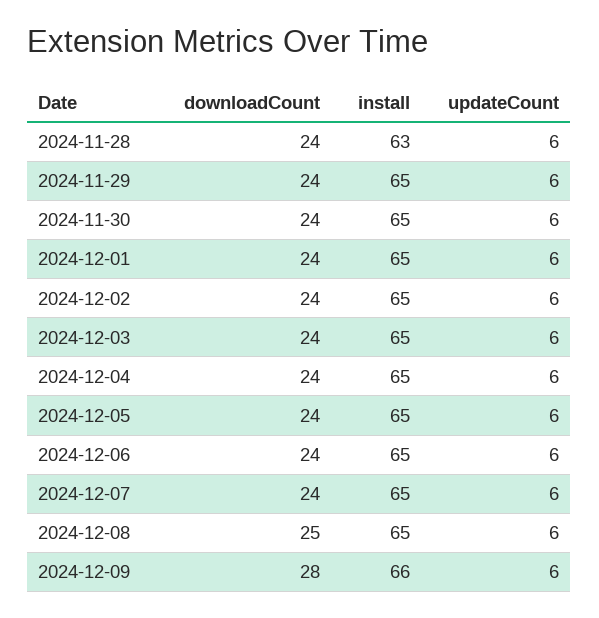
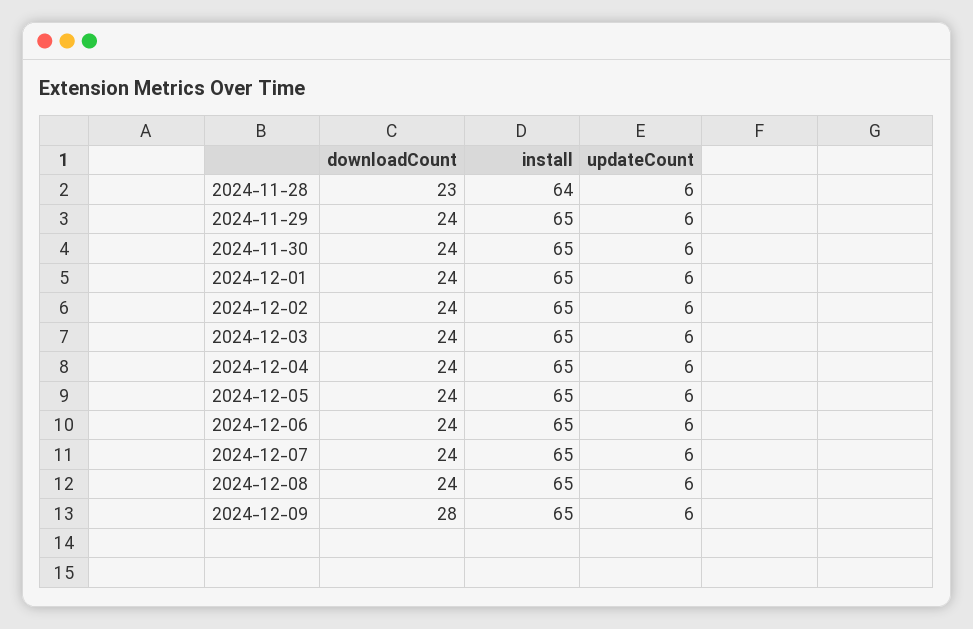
  {
    "downloadCount": {
-     "2024-11-28": 24,
+     "2024-11-28": 23,
      "2024-11-29": 24,
      "2024-11-30": 24,
      "2024-12-01": 24,
      "2024-12-02": 24,
      "2024-12-03": 24,
      "2024-12-04": 24,
      "2024-12-05": 24,
      "2024-12-06": 24,
      "2024-12-07": 24,
-     "2024-12-08": 25,
+     "2024-12-08": 24,
      "2024-12-09": 28
    },
    "install": {
-     "2024-11-28": 63,
+     "2024-11-28": 64,
      "2024-11-29": 65,
      "2024-11-30": 65,
      "2024-12-01": 65,
      "2024-12-02": 65,
      "2024-12-03": 65,
      "2024-12-04": 65,
      "2024-12-05": 65,
      "2024-12-06": 65,
      "2024-12-07": 65,
      "2024-12-08": 65,
-     "2024-12-09": 66
+     "2024-12-09": 65
    },
    "updateCount": {
      "2024-11-28": 6,
      "2024-11-29": 6,
      "2024-11-30": 6,
      "2024-12-01": 6,
      "2024-12-02": 6,
      "2024-12-03": 6,
      "2024-12-04": 6,
      "2024-12-05": 6,
      "2024-12-06": 6,
      "2024-12-07": 6,
      "2024-12-08": 6,
      "2024-12-09": 6
    }
  }

